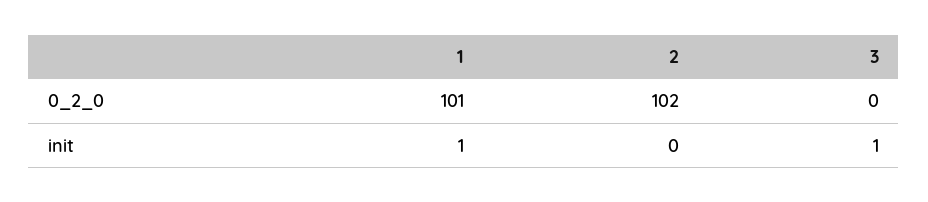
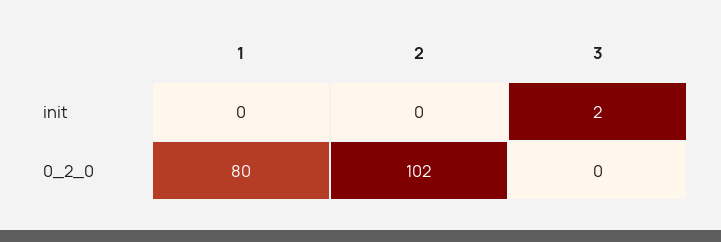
  {
    "1": {
-     "0_2_0": 101,
+     "0_2_0": 80,
-     "init": 1
+     "init": 0
    },
    "2": {
      "0_2_0": 102,
      "init": 0
    },
    "3": {
      "0_2_0": 0,
-     "init": 1
+     "init": 2
    }
  }

